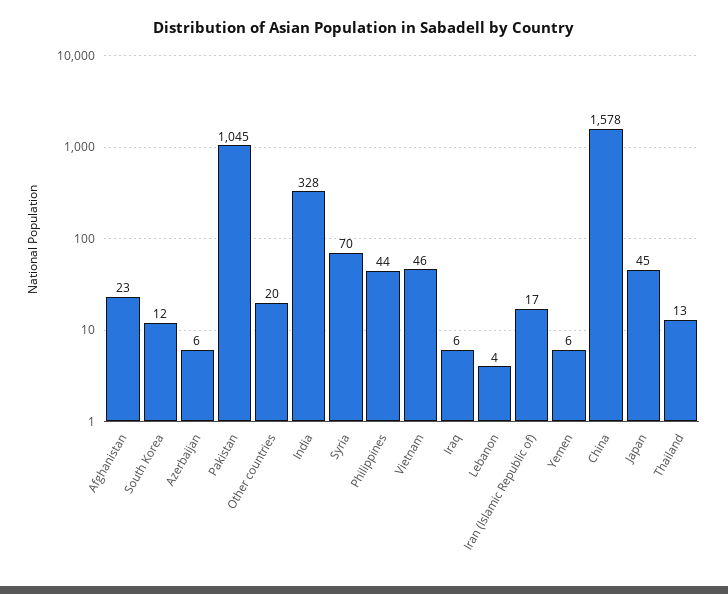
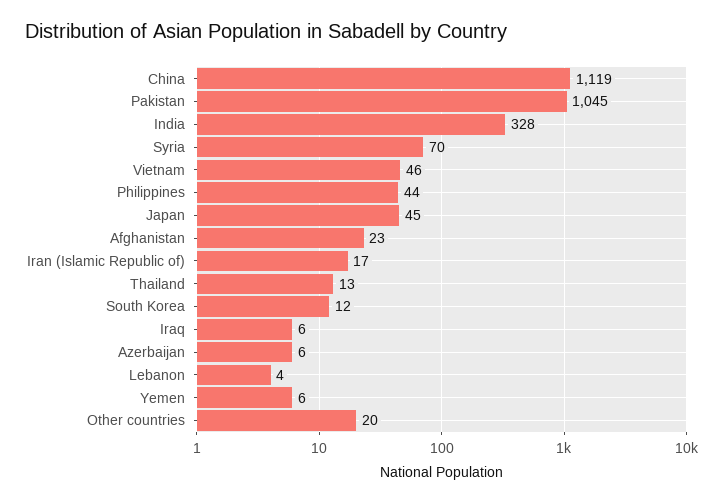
  {
    "Afghanistan": 23,
    "South Korea": 12,
    "Azerbaijan": 6,
    "Pakistan": 1045,
    "Other countries": 20,
    "India": 328,
    "Syria": 70,
    "Philippines": 44,
    "Vietnam": 46,
    "Iraq": 6,
    "Lebanon": 4,
    "Iran (Islamic Republic of)": 17,
    "Yemen": 6,
-   "China": 1578,
+   "China": 1119,
    "Japan": 45,
    "Thailand": 13
  }

